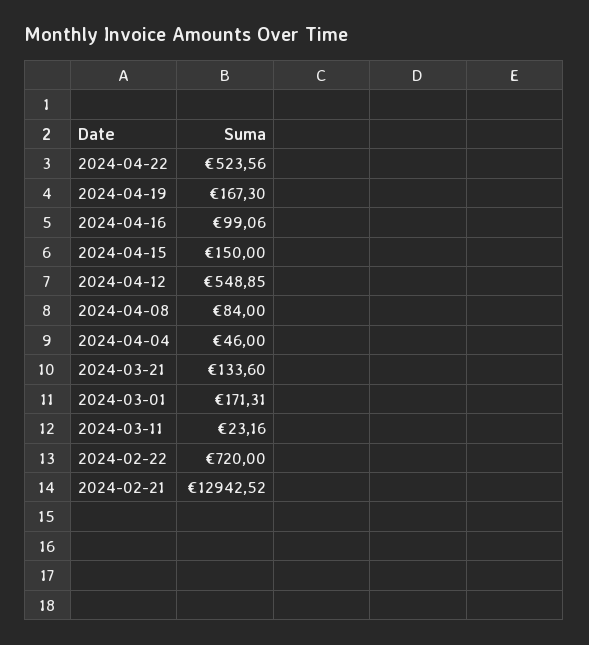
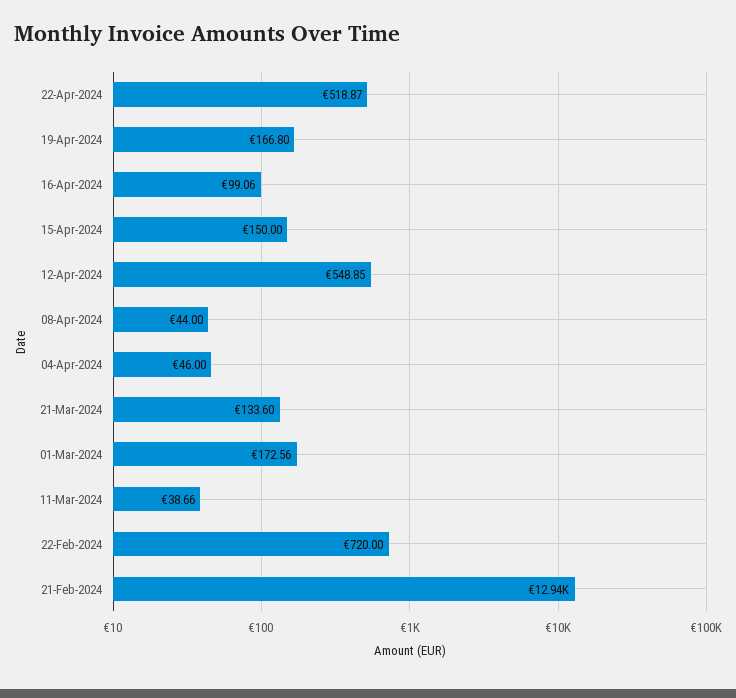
  {
-   "2024-04-22": 523.56,
+   "2024-04-22": 518.87,
-   "2024-04-19": 167.3,
+   "2024-04-19": 166.8,
    "2024-04-16": 99.06,
    "2024-04-15": 150,
    "2024-04-12": 548.85,
-   "2024-04-08": 84,
+   "2024-04-08": 44,
    "2024-04-04": 46,
    "2024-03-21": 133.6,
-   "2024-03-01": 171.31,
+   "2024-03-01": 172.56,
-   "2024-03-11": 23.16,
+   "2024-03-11": 38.66,
    "2024-02-22": 720,
    "2024-02-21": 12942.52
  }

